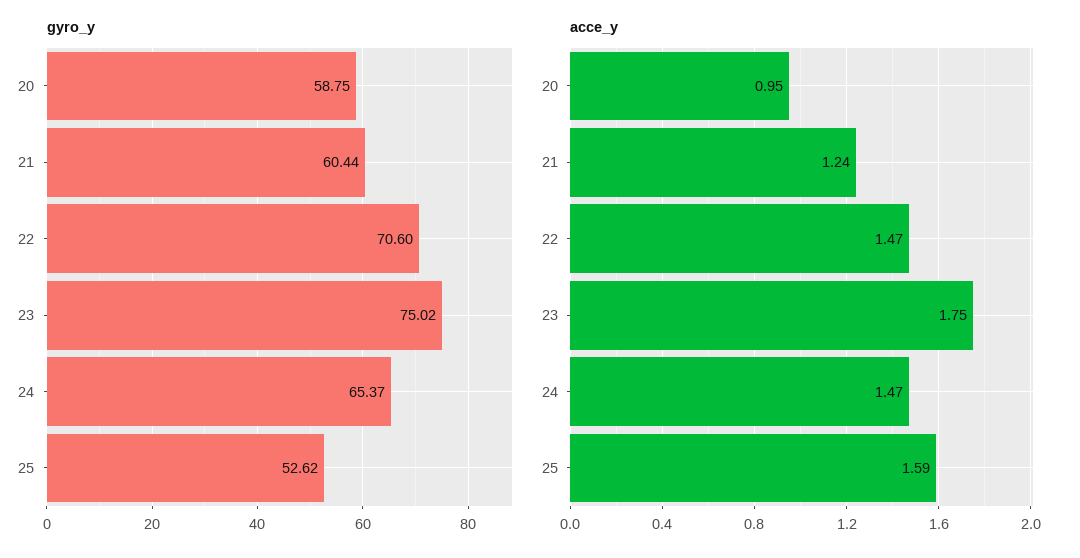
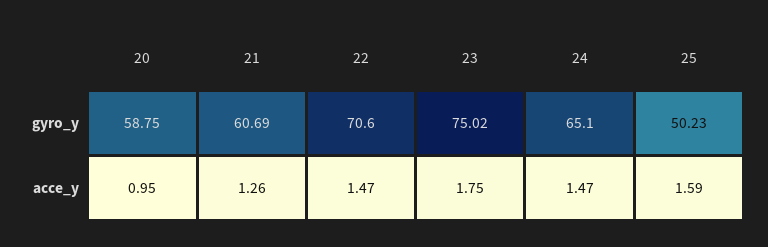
  {
    "gyro_y": {
      "20": 58.75,
-     "21": 60.44,
+     "21": 60.69,
      "22": 70.6,
      "23": 75.02,
-     "24": 65.37,
+     "24": 65.1,
-     "25": 52.62
+     "25": 50.23
    },
    "acce_y": {
      "20": 0.95,
-     "21": 1.24,
+     "21": 1.26,
      "22": 1.47,
      "23": 1.75,
      "24": 1.47,
      "25": 1.59
    }
  }

